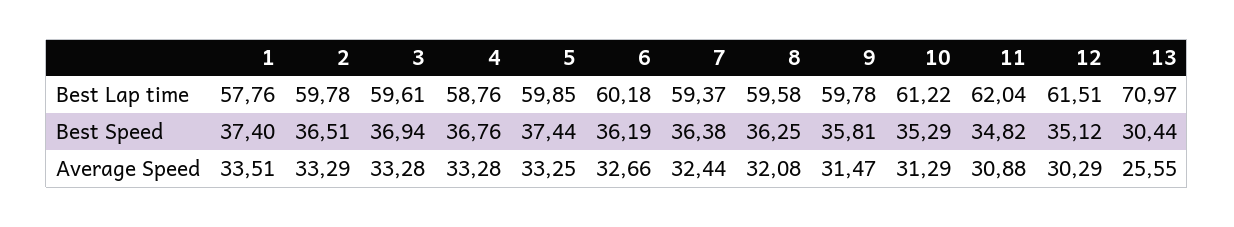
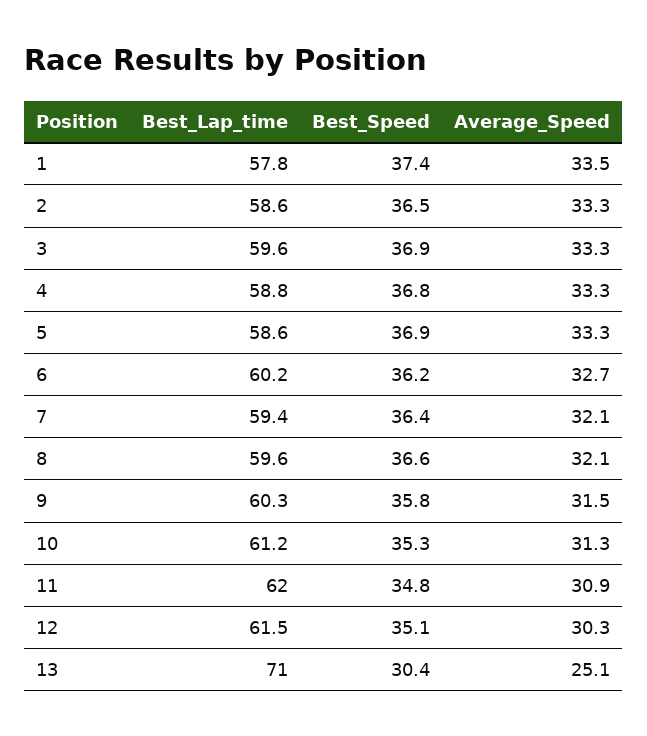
  {
    "1": {
      "Best Lap time": 57.76,
      "Best Speed": 37.4,
      "Average Speed": 33.51
    },
    "2": {
-     "Best Lap time": 59.78,
+     "Best Lap time": 58.6,
      "Best Speed": 36.51,
      "Average Speed": 33.29
    },
    "3": {
      "Best Lap time": 59.61,
      "Best Speed": 36.94,
      "Average Speed": 33.28
    },
    "4": {
      "Best Lap time": 58.76,
      "Best Speed": 36.76,
      "Average Speed": 33.28
    },
    "5": {
-     "Best Lap time": 59.85,
+     "Best Lap time": 58.6,
-     "Best Speed": 37.44,
+     "Best Speed": 36.9,
      "Average Speed": 33.25
    },
    "6": {
      "Best Lap time": 60.18,
      "Best Speed": 36.19,
      "Average Speed": 32.66
    },
    "7": {
      "Best Lap time": 59.37,
      "Best Speed": 36.38,
-     "Average Speed": 32.44
+     "Average Speed": 32.1
    },
    "8": {
      "Best Lap time": 59.58,
-     "Best Speed": 36.25,
+     "Best Speed": 36.6,
      "Average Speed": 32.08
    },
    "9": {
-     "Best Lap time": 59.78,
+     "Best Lap time": 60.3,
      "Best Speed": 35.81,
      "Average Speed": 31.47
    },
    "10": {
      "Best Lap time": 61.22,
      "Best Speed": 35.29,
      "Average Speed": 31.29
    },
    "11": {
      "Best Lap time": 62.04,
      "Best Speed": 34.82,
      "Average Speed": 30.88
    },
    "12": {
      "Best Lap time": 61.51,
      "Best Speed": 35.12,
      "Average Speed": 30.29
    },
    "13": {
      "Best Lap time": 70.97,
      "Best Speed": 30.44,
-     "Average Speed": 25.55
+     "Average Speed": 25.1
    }
  }

